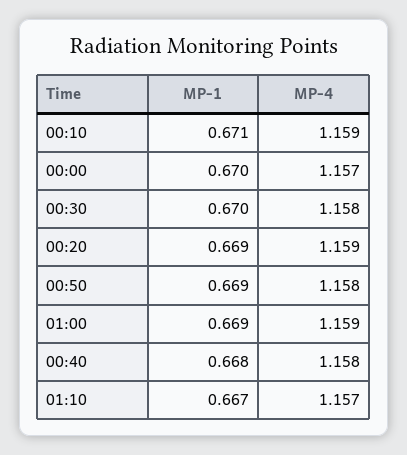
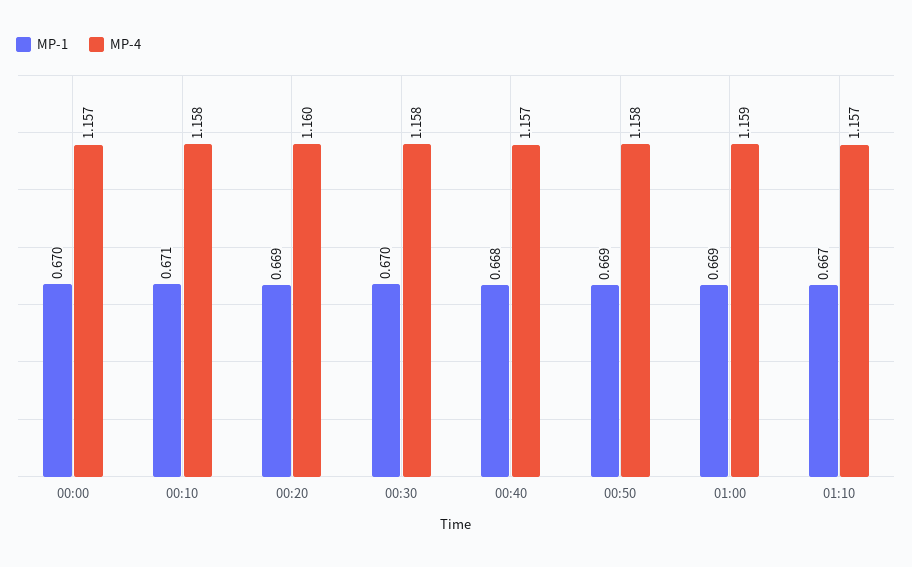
  {
    "MP-1": {
      "00:10": 0.671,
      "00:00": 0.67,
      "00:30": 0.67,
      "00:20": 0.669,
      "00:50": 0.669,
      "01:00": 0.669,
      "00:40": 0.668,
      "01:10": 0.667
    },
    "MP-4": {
-     "00:10": 1.159,
+     "00:10": 1.158,
      "00:00": 1.157,
      "00:30": 1.158,
-     "00:20": 1.159,
+     "00:20": 1.16,
      "00:50": 1.158,
      "01:00": 1.159,
-     "00:40": 1.158,
+     "00:40": 1.157,
      "01:10": 1.157
    }
  }

